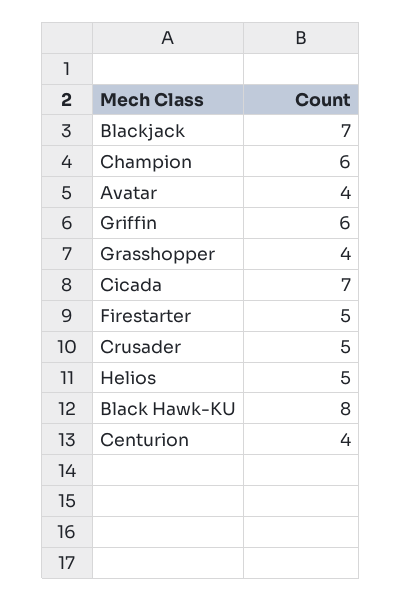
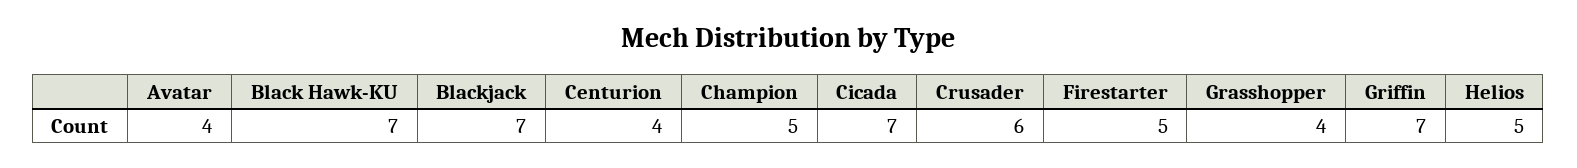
  {
    "Blackjack": 7,
-   "Champion": 6,
+   "Champion": 5,
    "Avatar": 4,
-   "Griffin": 6,
+   "Griffin": 7,
    "Grasshopper": 4,
    "Cicada": 7,
    "Firestarter": 5,
-   "Crusader": 5,
+   "Crusader": 6,
    "Helios": 5,
-   "Black Hawk-KU": 8,
+   "Black Hawk-KU": 7,
    "Centurion": 4
  }

